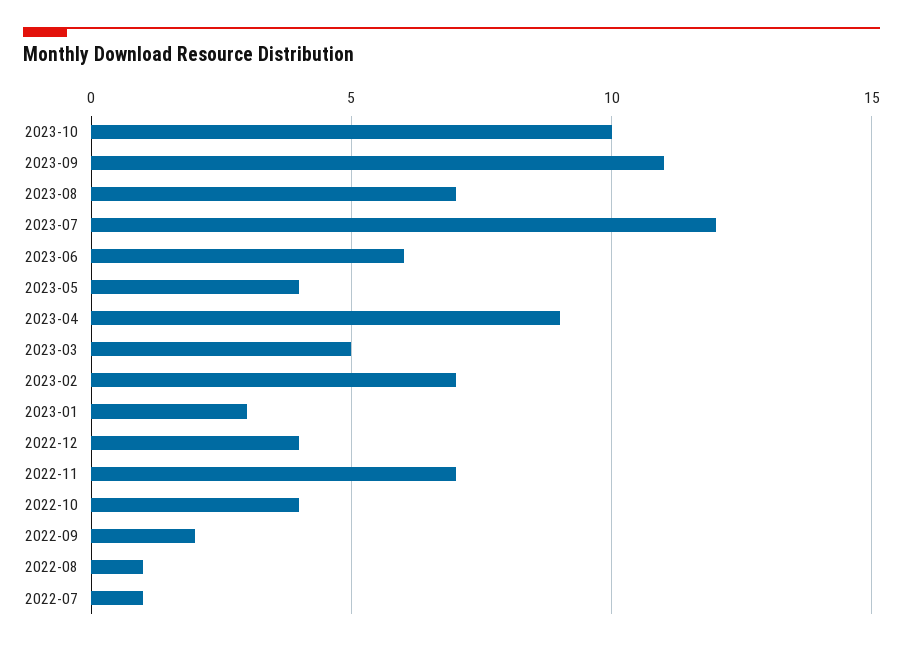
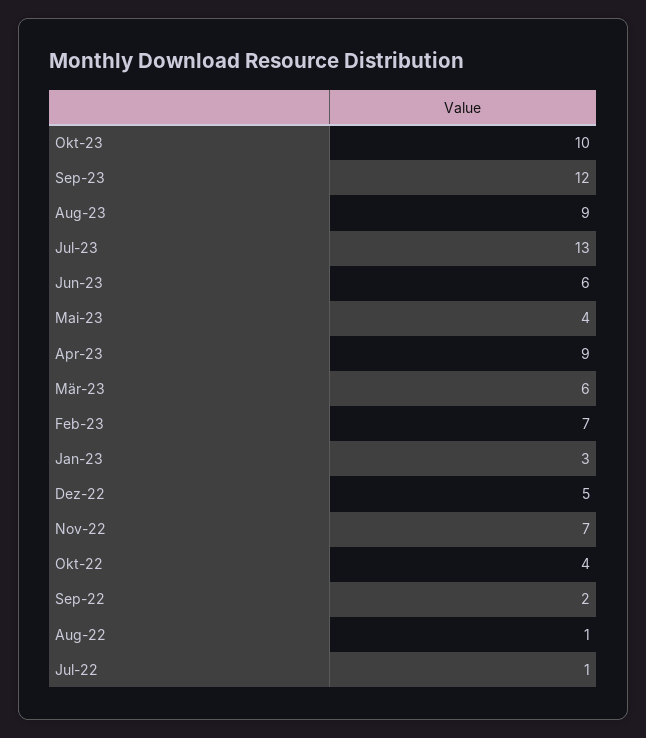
  {
    "2023-10": 10,
-   "2023-09": 11,
+   "2023-09": 12,
-   "2023-08": 7,
+   "2023-08": 9,
-   "2023-07": 12,
+   "2023-07": 13,
    "2023-06": 6,
    "2023-05": 4,
    "2023-04": 9,
-   "2023-03": 5,
+   "2023-03": 6,
    "2023-02": 7,
    "2023-01": 3,
-   "2022-12": 4,
+   "2022-12": 5,
    "2022-11": 7,
    "2022-10": 4,
    "2022-09": 2,
    "2022-08": 1,
    "2022-07": 1
  }

